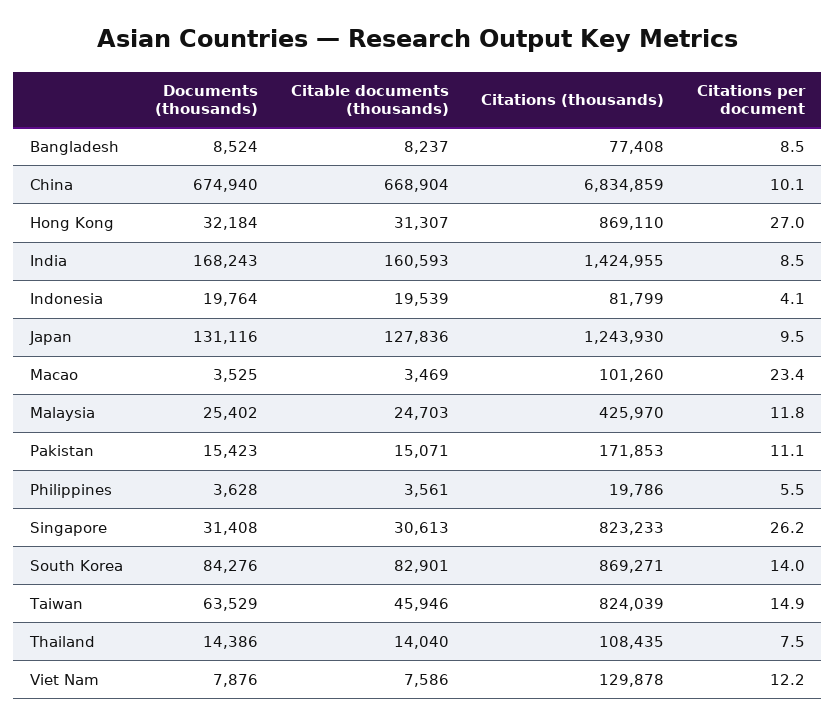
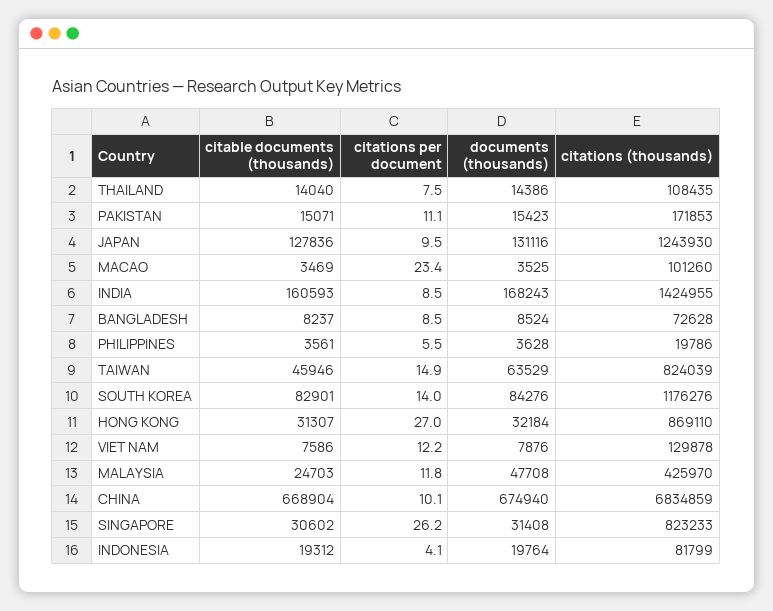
  {
    "Documents (thousands)": {
      "Bangladesh": 8524,
      "China": 674940,
      "Hong Kong": 32184,
      "India": 168243,
      "Indonesia": 19764,
      "Japan": 131116,
      "Macao": 3525,
-     "Malaysia": 25402,
+     "Malaysia": 47708,
      "Pakistan": 15423,
      "Philippines": 3628,
      "Singapore": 31408,
      "South Korea": 84276,
      "Taiwan": 63529,
      "Thailand": 14386,
      "Viet Nam": 7876
    },
    "Citable documents (thousands)": {
      "Bangladesh": 8237,
      "China": 668904,
      "Hong Kong": 31307,
      "India": 160593,
-     "Indonesia": 19539,
+     "Indonesia": 19312,
      "Japan": 127836,
      "Macao": 3469,
      "Malaysia": 24703,
      "Pakistan": 15071,
      "Philippines": 3561,
-     "Singapore": 30613,
+     "Singapore": 30602,
      "South Korea": 82901,
      "Taiwan": 45946,
      "Thailand": 14040,
      "Viet Nam": 7586
    },
    "Citations (thousands)": {
-     "Bangladesh": 77408,
+     "Bangladesh": 72628,
      "China": 6834859,
      "Hong Kong": 869110,
      "India": 1424955,
      "Indonesia": 81799,
      "Japan": 1243930,
      "Macao": 101260,
      "Malaysia": 425970,
      "Pakistan": 171853,
      "Philippines": 19786,
      "Singapore": 823233,
-     "South Korea": 869271,
+     "South Korea": 1176276,
      "Taiwan": 824039,
      "Thailand": 108435,
      "Viet Nam": 129878
    },
    "Citations per document": {
      "Bangladesh": 8.5,
      "China": 10.1,
      "Hong Kong": 27,
      "India": 8.5,
      "Indonesia": 4.1,
      "Japan": 9.5,
      "Macao": 23.4,
      "Malaysia": 11.8,
      "Pakistan": 11.1,
      "Philippines": 5.5,
      "Singapore": 26.2,
      "South Korea": 14,
      "Taiwan": 14.9,
      "Thailand": 7.5,
      "Viet Nam": 12.2
    }
  }

